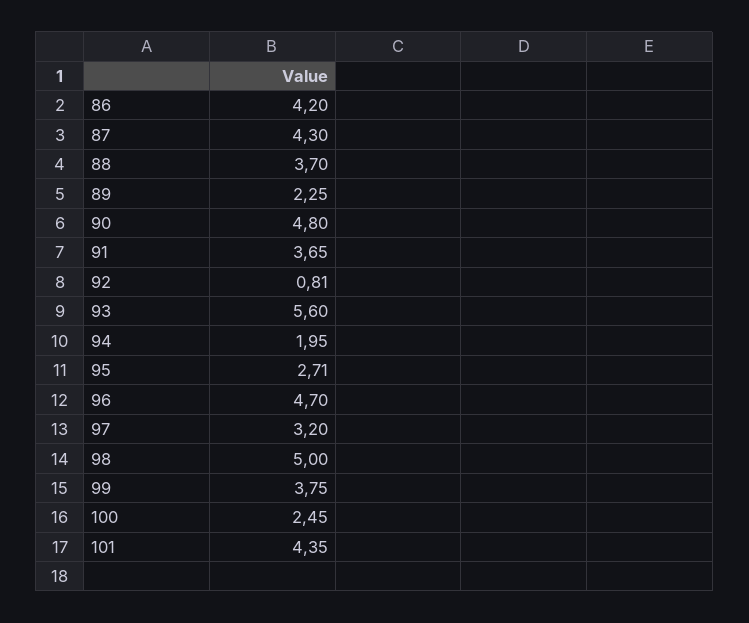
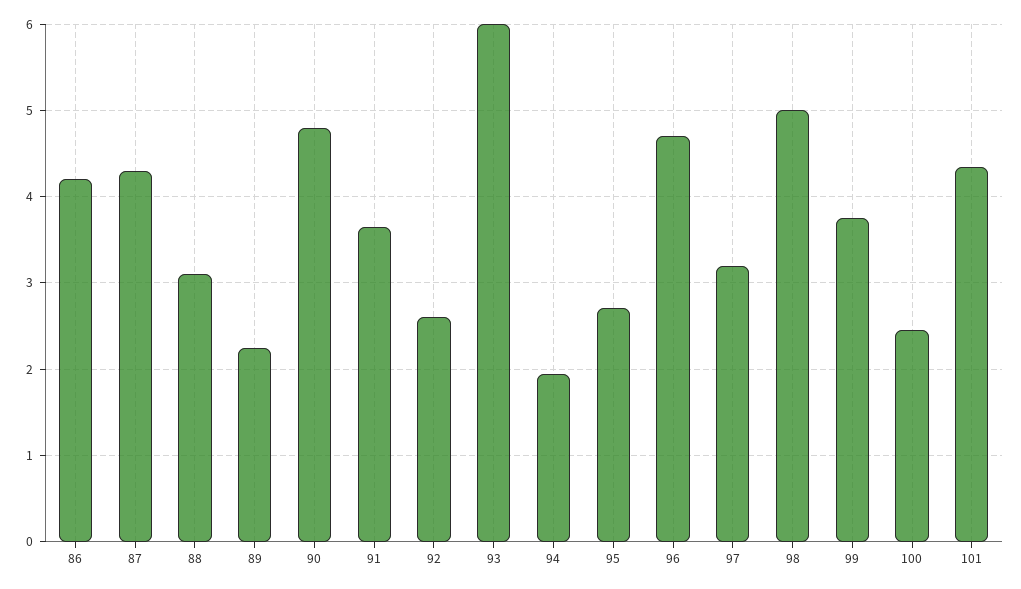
  {
    "86": 4.2,
    "87": 4.3,
-   "88": 3.7,
+   "88": 3.1,
    "89": 2.25,
    "90": 4.8,
    "91": 3.65,
-   "92": 0.81,
+   "92": 2.6,
-   "93": 5.6,
+   "93": 6,
    "94": 1.95,
    "95": 2.71,
    "96": 4.7,
    "97": 3.2,
    "98": 5,
    "99": 3.75,
    "100": 2.45,
    "101": 4.35
  }

